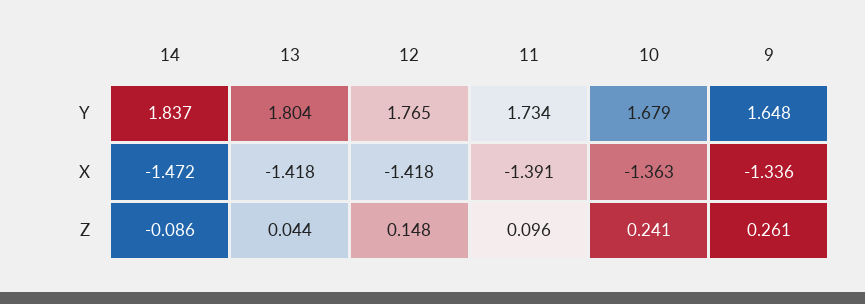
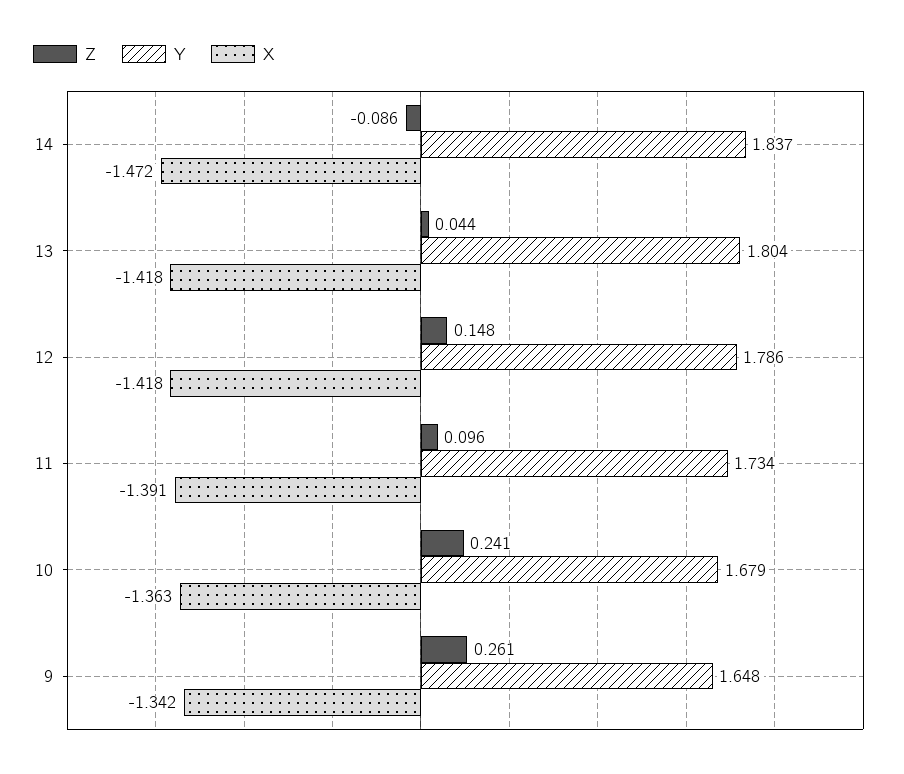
  {
    "Y": {
      "14": 1.837,
      "13": 1.804,
-     "12": 1.765,
+     "12": 1.786,
      "11": 1.734,
      "10": 1.679,
      "9": 1.648
    },
    "X": {
      "14": -1.472,
      "13": -1.418,
      "12": -1.418,
      "11": -1.391,
      "10": -1.363,
-     "9": -1.336
+     "9": -1.342
    },
    "Z": {
      "14": -0.086,
      "13": 0.044,
      "12": 0.148,
      "11": 0.096,
      "10": 0.241,
      "9": 0.261
    }
  }

